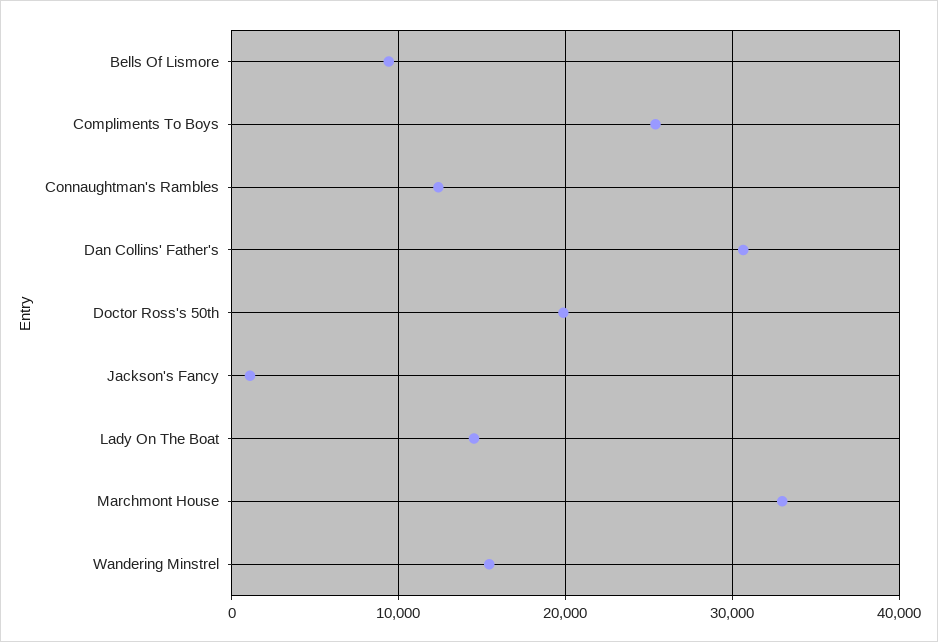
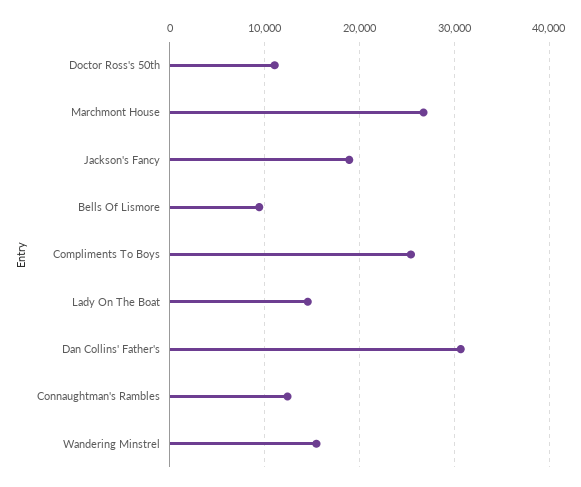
  {
    "Bells Of Lismore": 9000,
    "Compliments To Boys": 25000,
    "Connaughtman's Rambles": 12000,
    "Dan Collins' Father's": 31000,
-   "Doctor Ross's 50th": 20000,
+   "Doctor Ross's 50th": 11000,
-   "Jackson's Fancy": 1000,
+   "Jackson's Fancy": 19000,
    "Lady On The Boat": 15000,
-   "Marchmont House": 33000,
+   "Marchmont House": 27000,
    "Wandering Minstrel": 15000
  }

